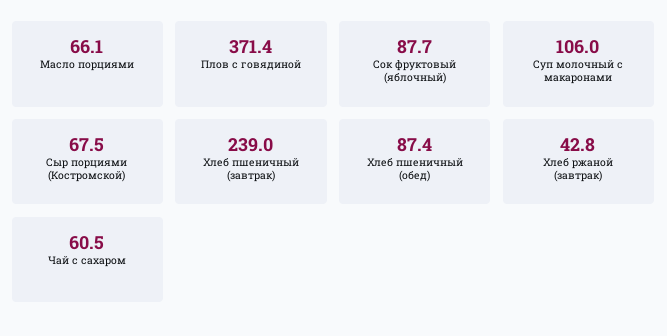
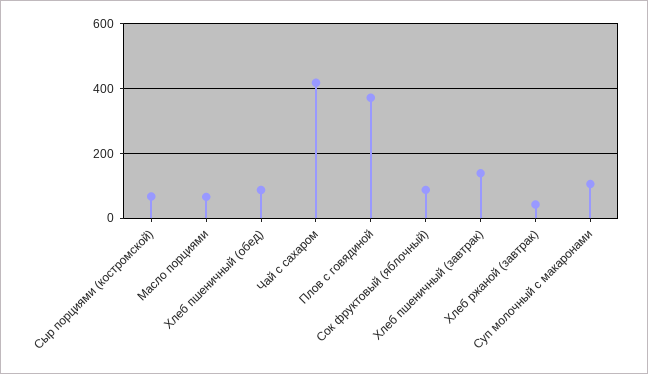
  {
    "Масло порциями": 66.1,
    "Плов с говядиной": 371.4,
    "Сок фруктовый (яблочный)": 87.7,
    "Суп молочный с макаронами": 106,
    "Сыр порциями (Костромской)": 67.5,
-   "Хлеб пшеничный (завтрак)": 239,
+   "Хлеб пшеничный (завтрак)": 140,
    "Хлеб пшеничный (обед)": 87.4,
    "Хлеб ржаной (завтрак)": 42.8,
-   "Чай с сахаром": 60.5
+   "Чай с сахаром": 420
  }

